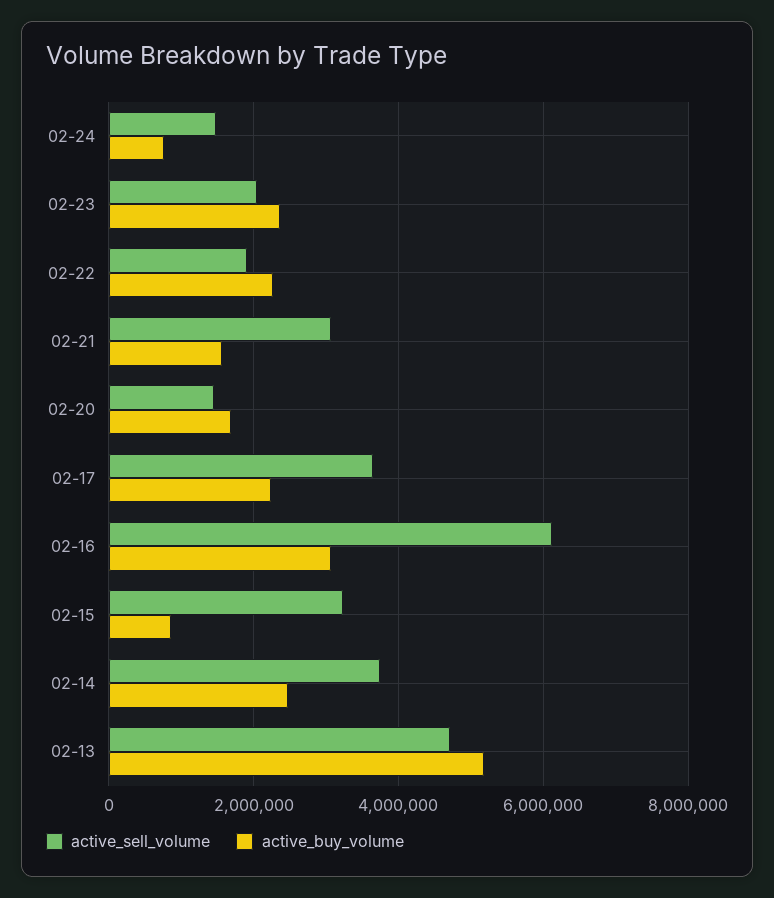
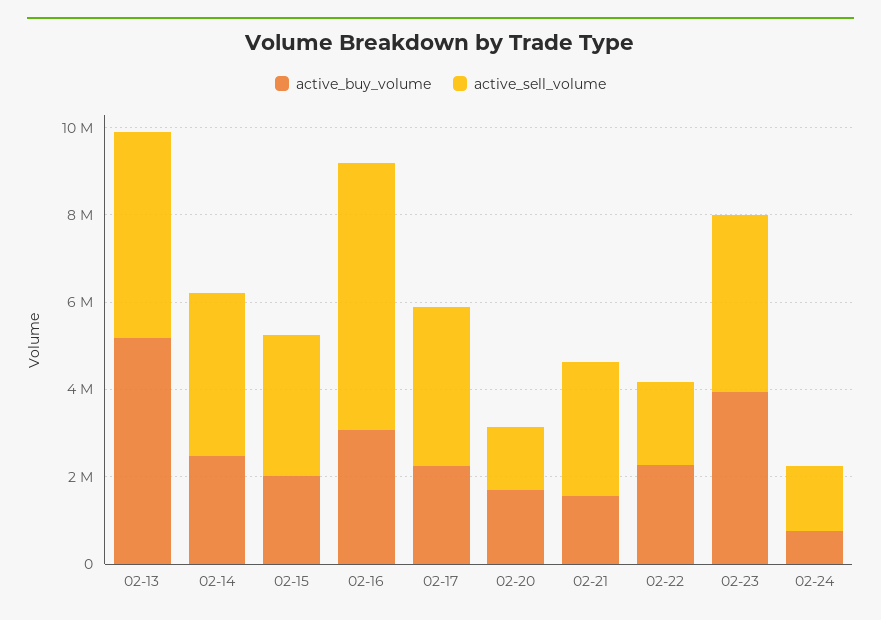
  {
    "active_sell_volume": {
      "02-24": 1400000,
-     "02-23": 2000000,
+     "02-23": 4000000,
      "02-22": 2000000,
      "02-21": 3000000,
      "02-20": 1400000,
      "02-17": 3600000,
      "02-16": 6200000,
      "02-15": 3200000,
      "02-14": 3800000,
      "02-13": 4800000
    },
    "active_buy_volume": {
      "02-24": 800000,
-     "02-23": 2400000,
+     "02-23": 4000000,
      "02-22": 2200000,
      "02-21": 1600000,
      "02-20": 1600000,
      "02-17": 2200000,
      "02-16": 3000000,
-     "02-15": 800000,
+     "02-15": 2000000,
      "02-14": 2400000,
      "02-13": 5200000
    }
  }

